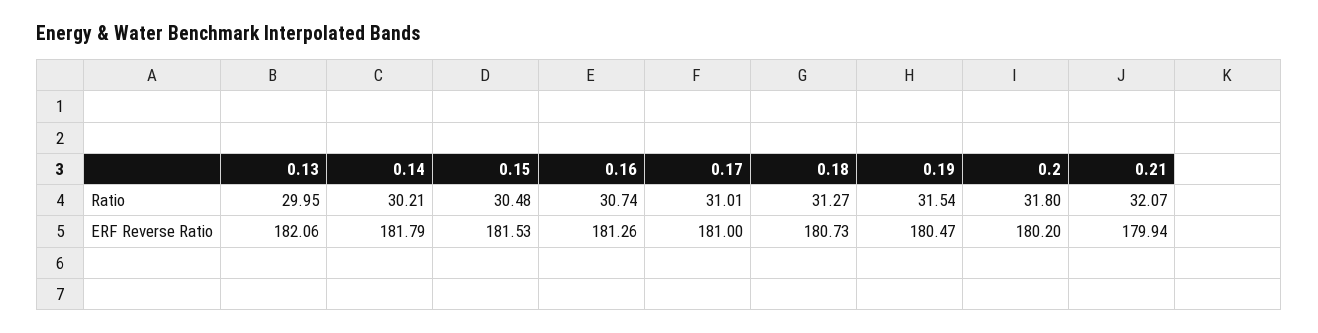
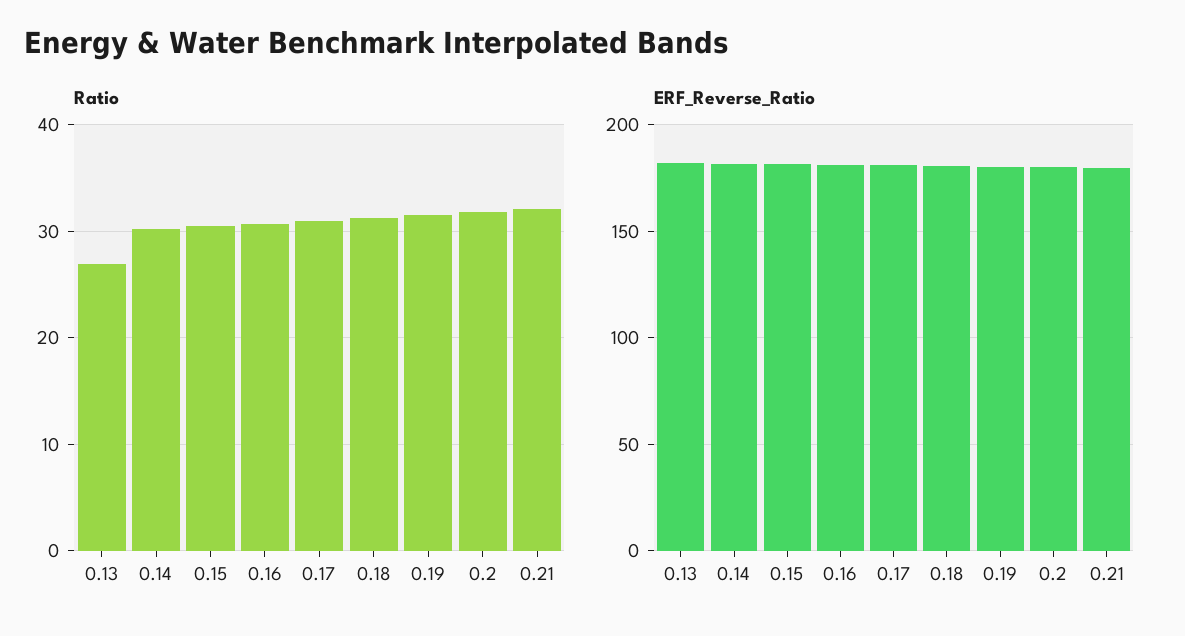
  {
    "Ratio": {
-     "0.13": 29.95,
+     "0.13": 27,
      "0.14": 30.21,
      "0.15": 30.48,
      "0.16": 30.74,
      "0.17": 31.01,
      "0.18": 31.27,
      "0.19": 31.54,
      "0.2": 31.8,
      "0.21": 32.07
    },
    "ERF Reverse Ratio": {
      "0.13": 182.06,
      "0.14": 181.79,
      "0.15": 181.53,
      "0.16": 181.26,
      "0.17": 181,
      "0.18": 180.73,
      "0.19": 180.47,
      "0.2": 180.2,
      "0.21": 179.94
    }
  }

